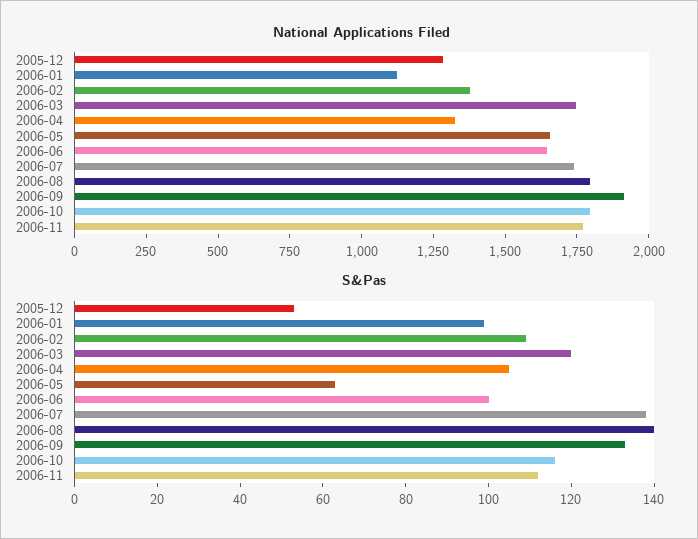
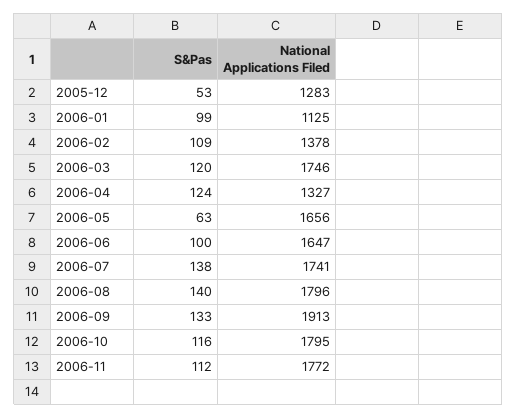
  {
    "National Applications Filed": {
      "2005-12": 1283,
      "2006-01": 1125,
      "2006-02": 1378,
      "2006-03": 1746,
      "2006-04": 1327,
      "2006-05": 1656,
      "2006-06": 1647,
      "2006-07": 1741,
      "2006-08": 1796,
      "2006-09": 1913,
      "2006-10": 1795,
      "2006-11": 1772
    },
    "S&Pas": {
      "2005-12": 53,
      "2006-01": 99,
      "2006-02": 109,
      "2006-03": 120,
-     "2006-04": 105,
+     "2006-04": 124,
      "2006-05": 63,
      "2006-06": 100,
      "2006-07": 138,
      "2006-08": 140,
      "2006-09": 133,
      "2006-10": 116,
      "2006-11": 112
    }
  }

